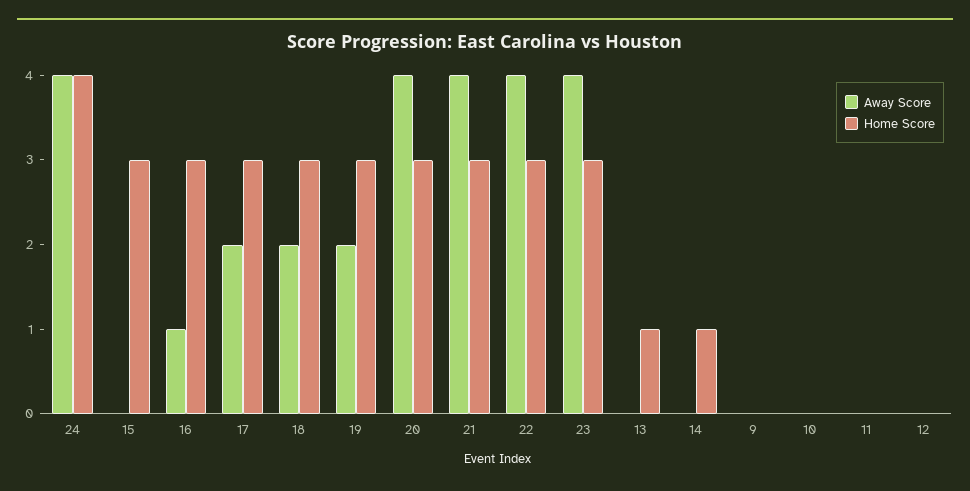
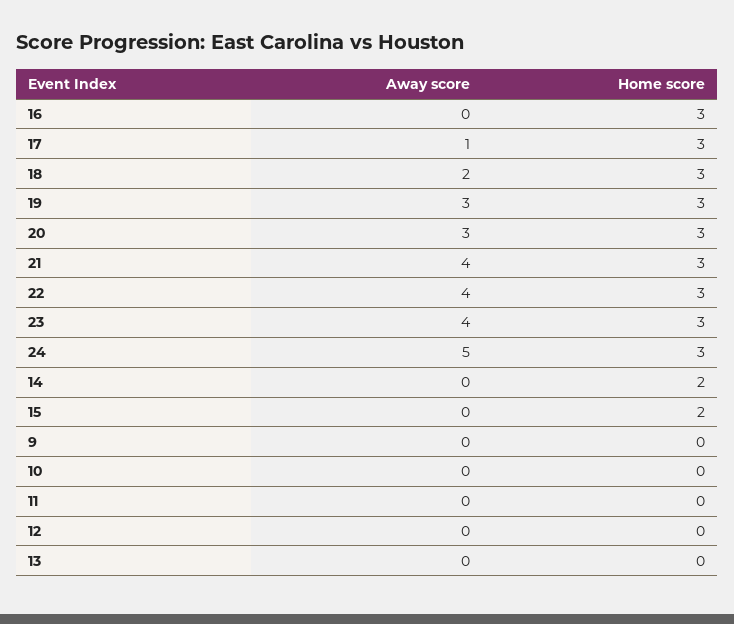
  {
    "Away Score": {
-     "24": 4,
+     "24": 5,
      "15": 0,
-     "16": 1,
+     "16": 0,
-     "17": 2,
+     "17": 1,
      "18": 2,
-     "19": 2,
+     "19": 3,
-     "20": 4,
+     "20": 3,
      "21": 4,
      "22": 4,
      "23": 4,
      "13": 0,
      "14": 0,
      "9": 0,
      "10": 0,
      "11": 0,
      "12": 0
    },
    "Home Score": {
-     "24": 4,
+     "24": 3,
-     "15": 3,
+     "15": 2,
      "16": 3,
      "17": 3,
      "18": 3,
      "19": 3,
      "20": 3,
      "21": 3,
      "22": 3,
      "23": 3,
-     "13": 1,
+     "13": 0,
-     "14": 1,
+     "14": 2,
      "9": 0,
      "10": 0,
      "11": 0,
      "12": 0
    }
  }

